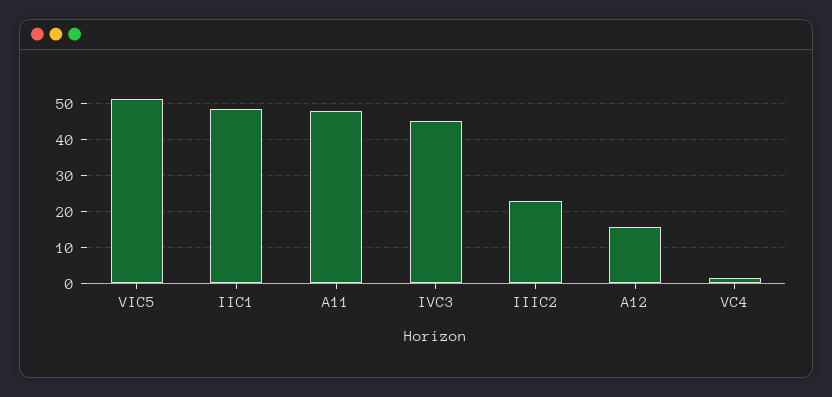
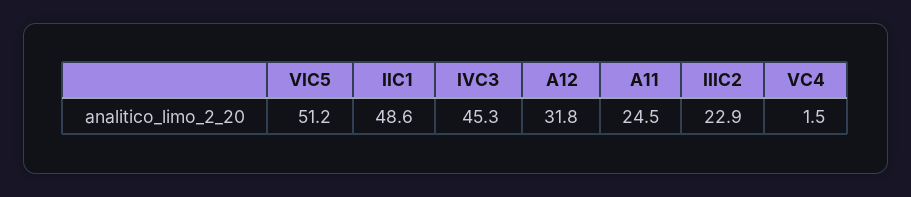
  {
    "VIC5": 51.2,
    "IIC1": 48.6,
-   "A11": 48,
+   "A11": 24.5,
    "IVC3": 45.3,
    "IIIC2": 22.9,
-   "A12": 16,
+   "A12": 31.8,
    "VC4": 1.5
  }

